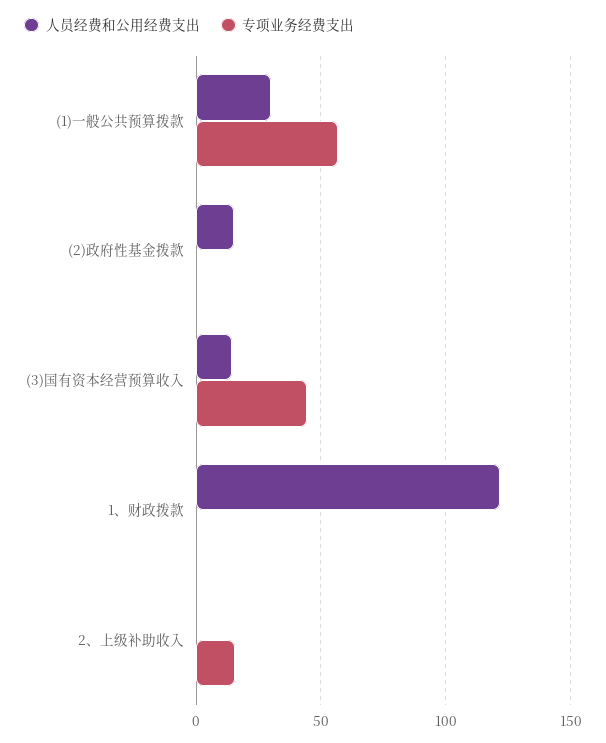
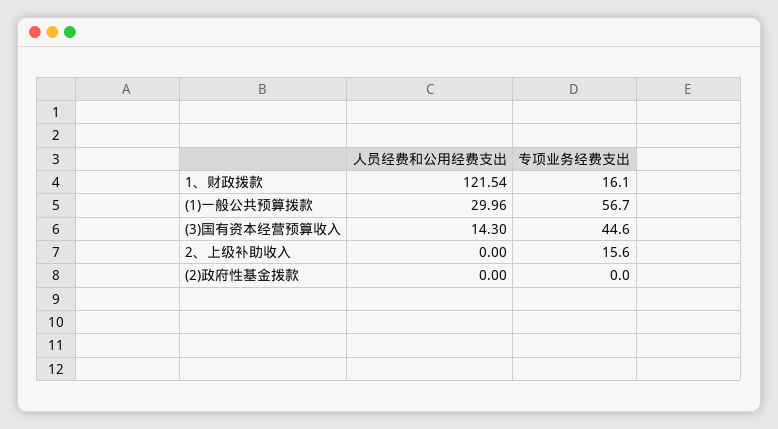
  {
    "人员经费和公用经费支出": {
      "(1)一般公共预算拨款": 29.96,
-     "(2)政府性基金拨款": 15,
+     "(2)政府性基金拨款": 0,
      "(3)国有资本经营预算收入": 14.3,
      "1、财政拨款": 121.54,
      "2、上级补助收入": 0
    },
    "专项业务经费支出": {
      "(1)一般公共预算拨款": 56.7,
      "(2)政府性基金拨款": 0,
      "(3)国有资本经营预算收入": 44.6,
-     "1、财政拨款": 0,
+     "1、财政拨款": 16.1,
      "2、上级补助收入": 15.6
    }
  }

